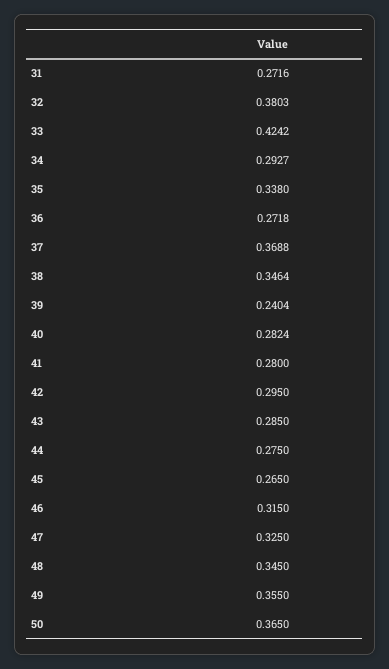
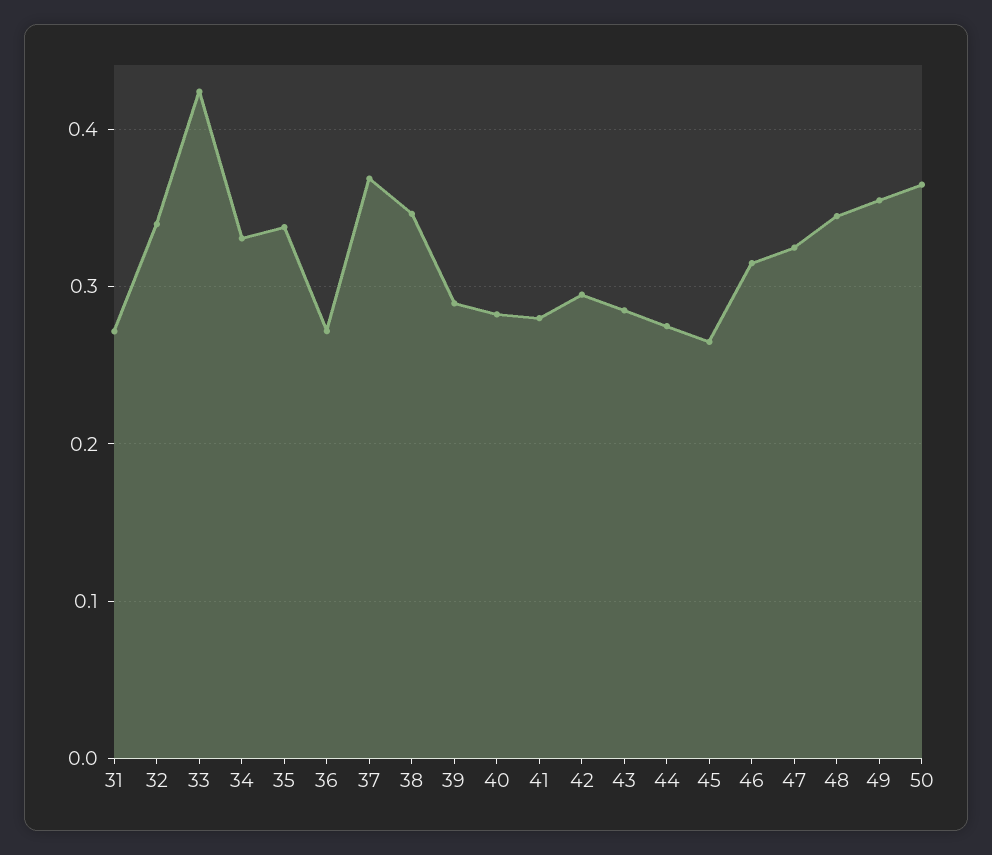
  {
    "31": 0.2716,
-   "32": 0.3803,
+   "32": 0.34,
    "33": 0.4242,
-   "34": 0.2927,
+   "34": 0.33,
    "35": 0.338,
    "36": 0.2718,
    "37": 0.3688,
    "38": 0.3464,
-   "39": 0.2404,
+   "39": 0.29,
    "40": 0.2824,
    "41": 0.28,
    "42": 0.295,
    "43": 0.285,
    "44": 0.275,
    "45": 0.265,
    "46": 0.315,
    "47": 0.325,
    "48": 0.345,
    "49": 0.355,
    "50": 0.365
  }

